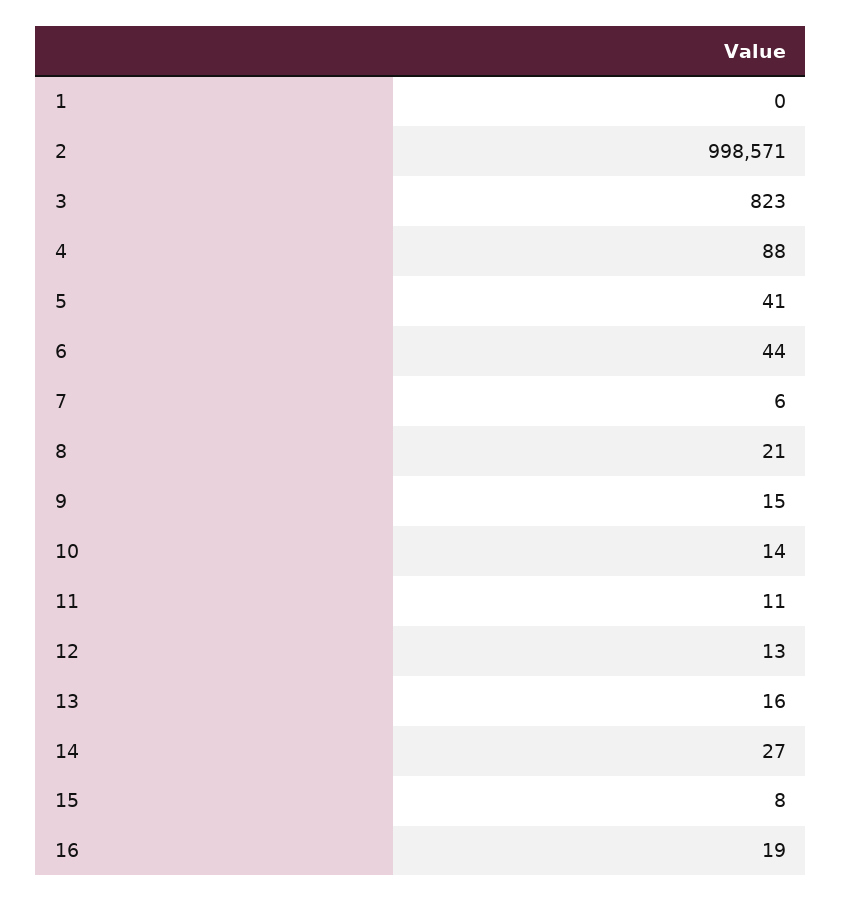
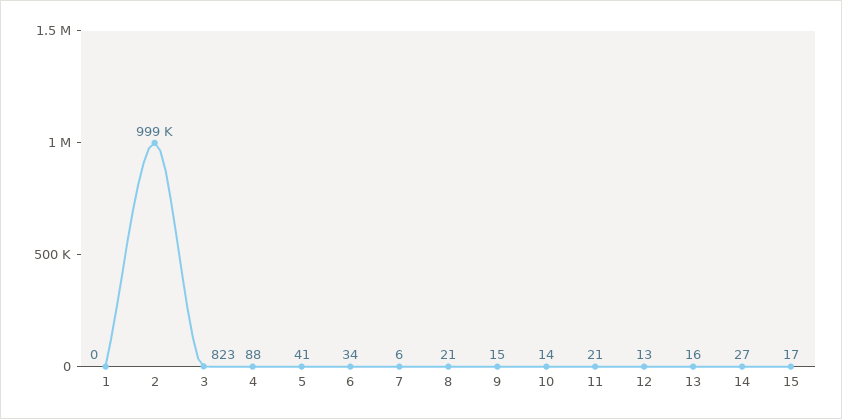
  {
    "1": 0,
    "2": 998571,
    "3": 823,
    "4": 88,
    "5": 41,
-   "6": 44,
+   "6": 34,
    "7": 6,
    "8": 21,
    "9": 15,
    "10": 14,
-   "11": 11,
+   "11": 21,
    "12": 13,
    "13": 16,
    "14": 27,
-   "15": 8,
+   "15": 17
-   "16": 19
  }

